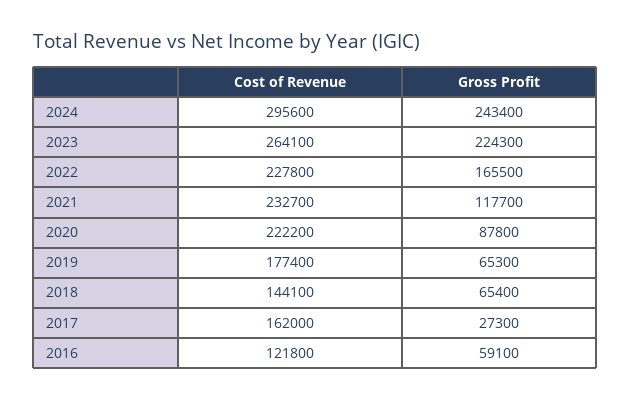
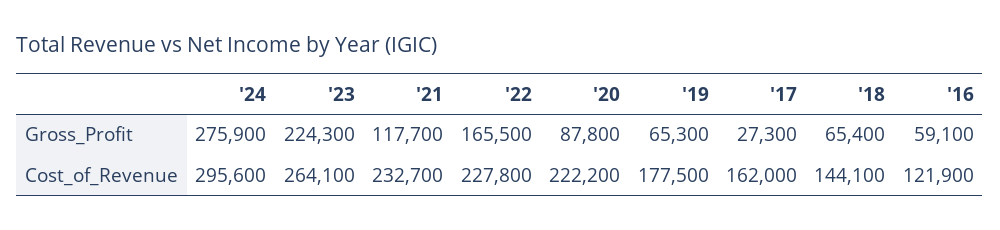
  {
    "Cost of Revenue": {
      "2024": 295600,
      "2023": 264100,
      "2022": 227800,
      "2021": 232700,
      "2020": 222200,
-     "2019": 177400,
+     "2019": 177500,
      "2018": 144100,
      "2017": 162000,
-     "2016": 121800
+     "2016": 121900
    },
    "Gross Profit": {
-     "2024": 243400,
+     "2024": 275900,
      "2023": 224300,
      "2022": 165500,
      "2021": 117700,
      "2020": 87800,
      "2019": 65300,
      "2018": 65400,
      "2017": 27300,
      "2016": 59100
    }
  }

